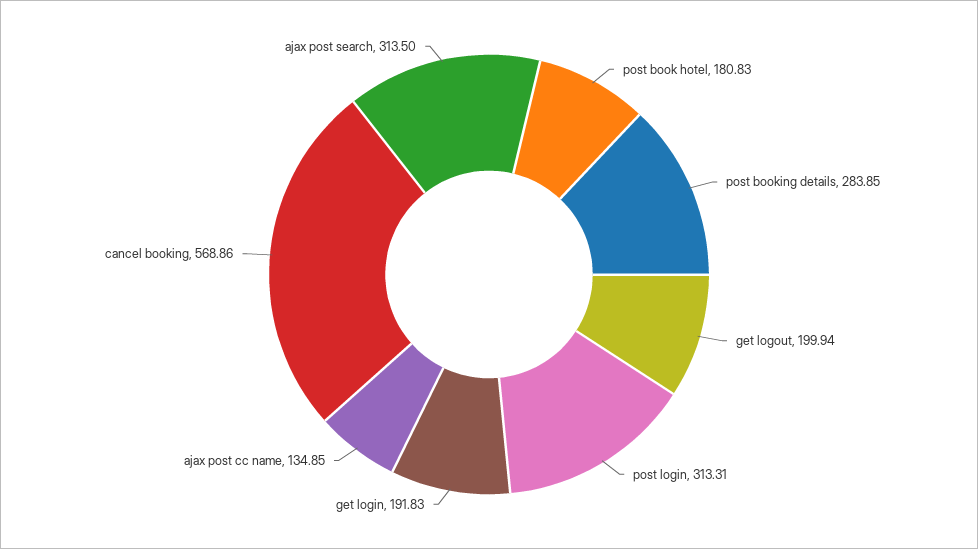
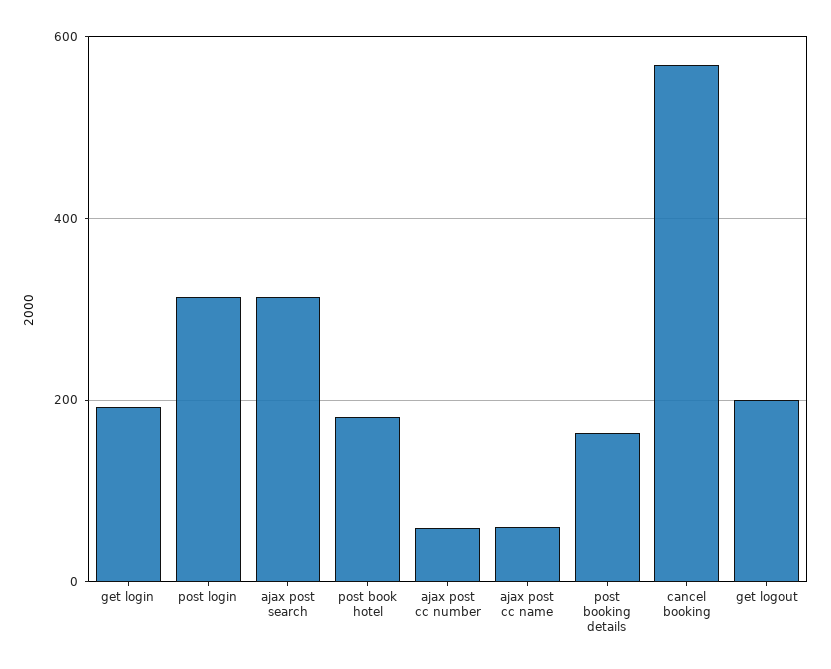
  {
    "post book hotel": 180.83,
-   "post booking details": 283.85,
+   "post booking details": 160,
    "get logout": 199.94,
    "post login": 313.31,
    "get login": 191.83,
-   "ajax post cc name": 134.85,
+   "ajax post cc name": 60,
    "cancel booking": 568.86,
-   "ajax post search": 313.5
+   "ajax post search": 313.5,
+   "ajax post cc number": 60
  }

